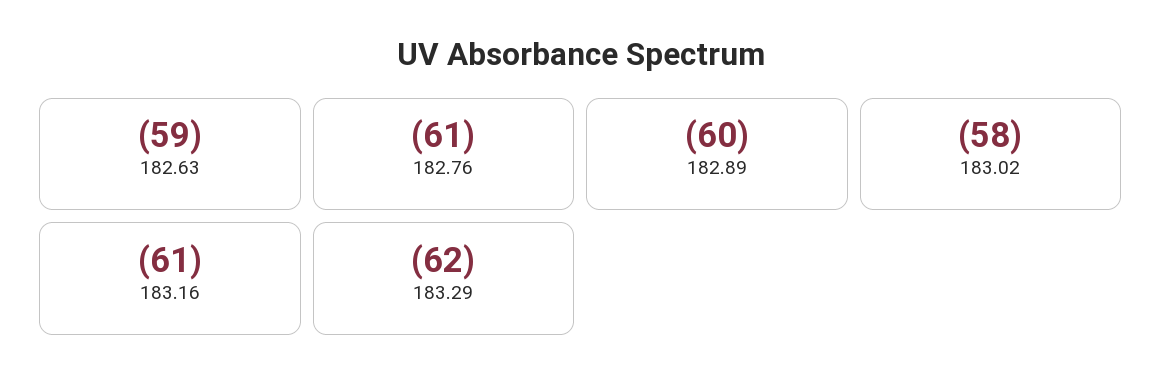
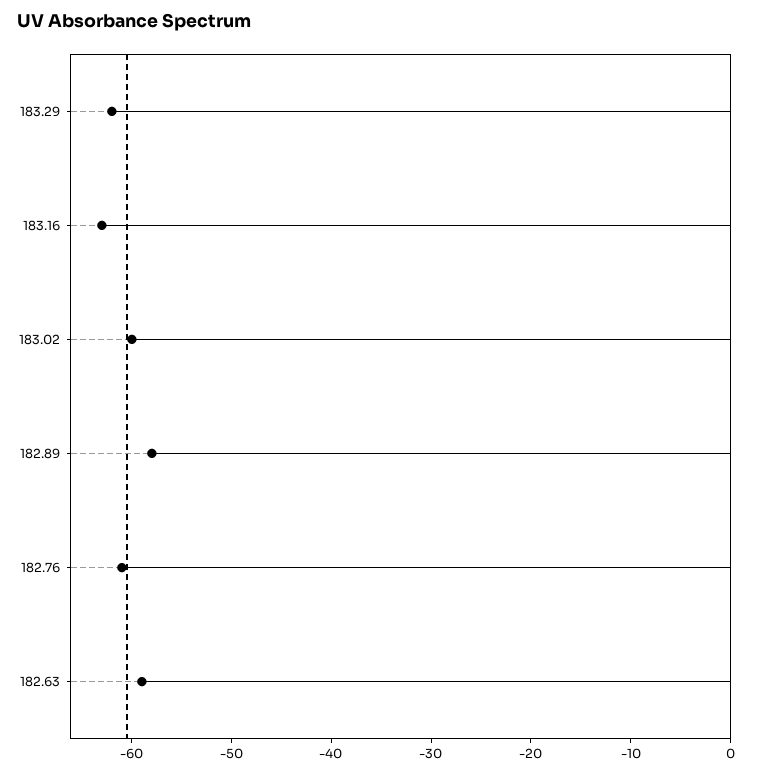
  {
    "182.63": -59,
    "182.76": -61,
-   "182.89": -60,
+   "182.89": -58,
-   "183.02": -58,
+   "183.02": -60,
-   "183.16": -61,
+   "183.16": -63,
    "183.29": -62
  }

